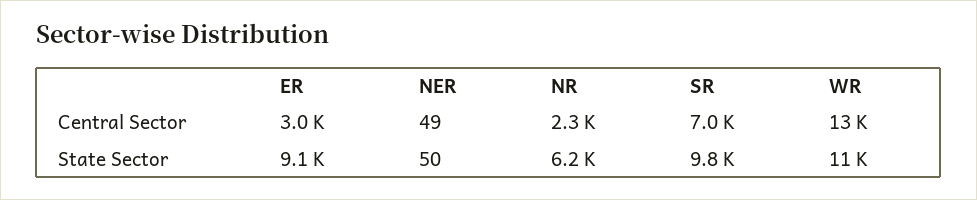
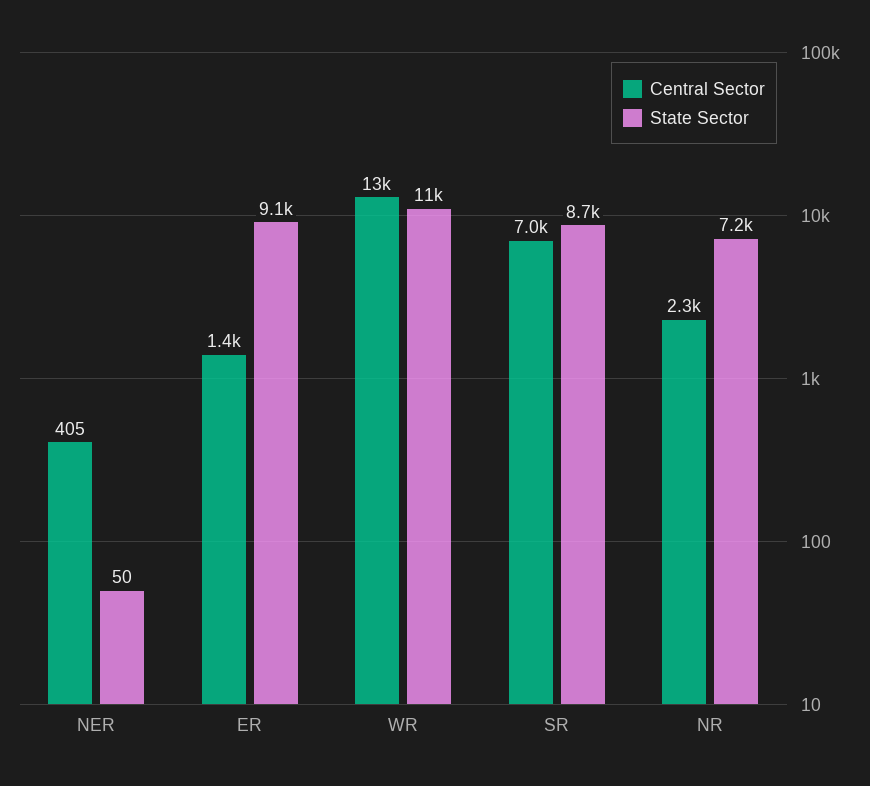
  {
    "Central Sector": {
-     "ER": 3000,
+     "ER": 1400,
-     "NER": 49,
+     "NER": 405,
      "NR": 2300,
      "SR": 7000,
      "WR": 13000
    },
    "State Sector": {
      "ER": 9100,
      "NER": 50,
-     "NR": 6200,
+     "NR": 7200,
-     "SR": 9800,
+     "SR": 8700,
      "WR": 11000
    }
  }

